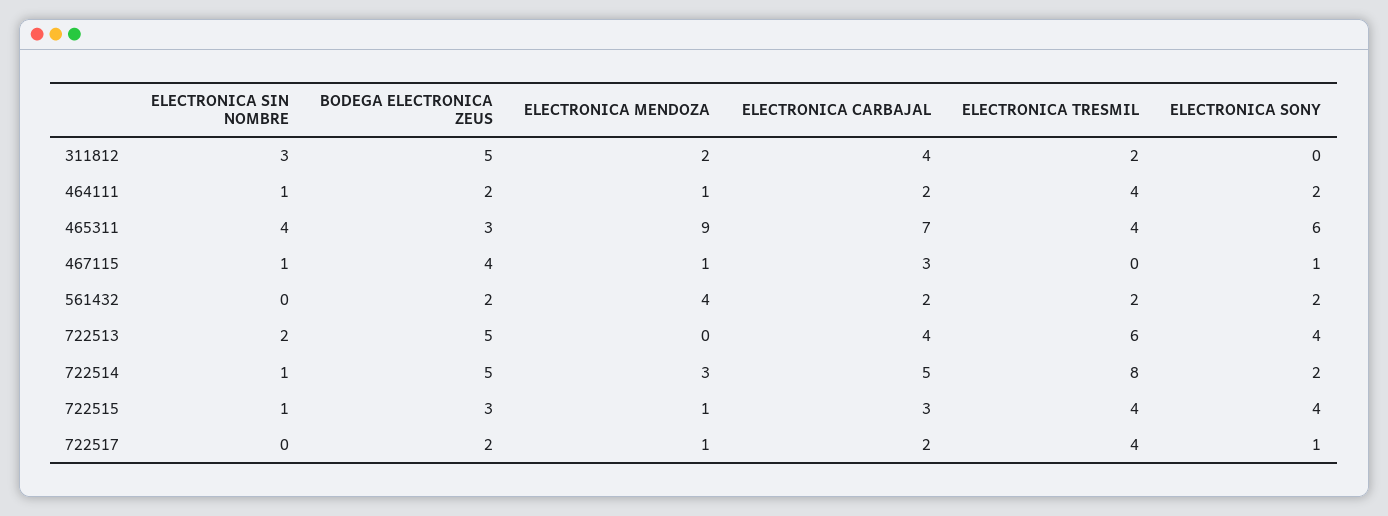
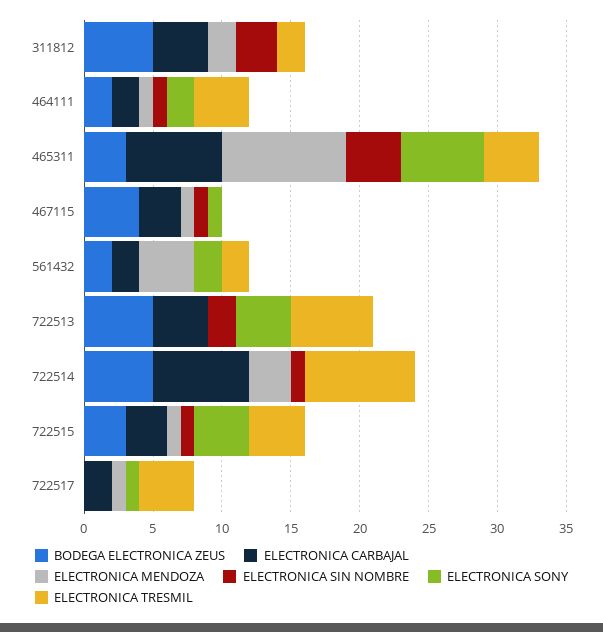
  {
    "ELECTRONICA SIN NOMBRE": {
      "311812": 3,
      "464111": 1,
      "465311": 4,
      "467115": 1,
      "561432": 0,
      "722513": 2,
      "722514": 1,
      "722515": 1,
      "722517": 0
    },
    "BODEGA ELECTRONICA ZEUS": {
      "311812": 5,
      "464111": 2,
      "465311": 3,
      "467115": 4,
      "561432": 2,
      "722513": 5,
      "722514": 5,
      "722515": 3,
-     "722517": 2
+     "722517": 0
    },
    "ELECTRONICA MENDOZA": {
      "311812": 2,
      "464111": 1,
      "465311": 9,
      "467115": 1,
      "561432": 4,
      "722513": 0,
      "722514": 3,
      "722515": 1,
      "722517": 1
    },
    "ELECTRONICA CARBAJAL": {
      "311812": 4,
      "464111": 2,
      "465311": 7,
      "467115": 3,
      "561432": 2,
      "722513": 4,
-     "722514": 5,
+     "722514": 7,
      "722515": 3,
      "722517": 2
    },
    "ELECTRONICA TRESMIL": {
      "311812": 2,
      "464111": 4,
      "465311": 4,
      "467115": 0,
      "561432": 2,
      "722513": 6,
      "722514": 8,
      "722515": 4,
      "722517": 4
    },
    "ELECTRONICA SONY": {
      "311812": 0,
      "464111": 2,
      "465311": 6,
      "467115": 1,
      "561432": 2,
      "722513": 4,
-     "722514": 2,
+     "722514": 0,
      "722515": 4,
      "722517": 1
    }
  }

